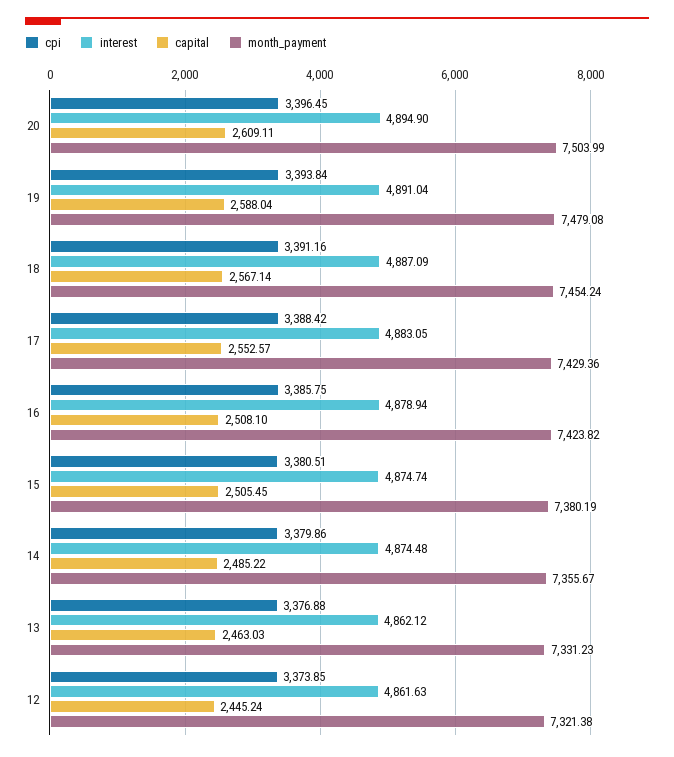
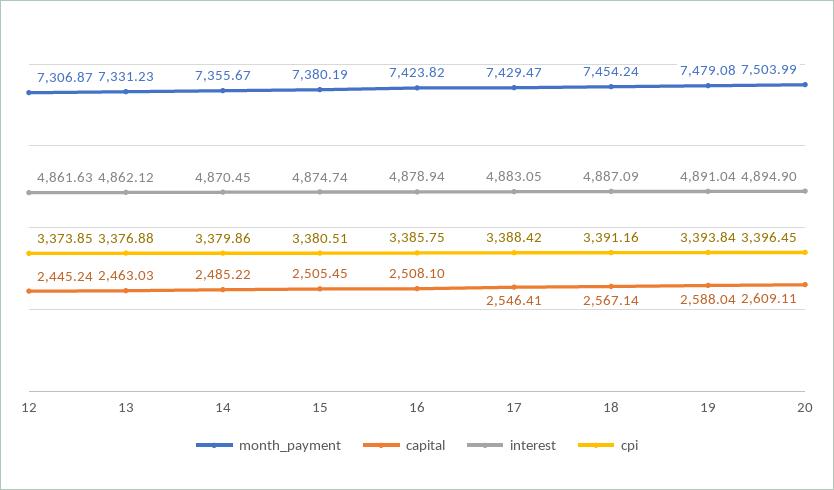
  {
    "cpi": {
      "20": 3396.45,
      "19": 3393.84,
      "18": 3391.16,
      "17": 3388.42,
      "16": 3385.75,
      "15": 3380.51,
      "14": 3379.86,
      "13": 3376.88,
      "12": 3373.85
    },
    "interest": {
      "20": 4894.9,
      "19": 4891.04,
      "18": 4887.09,
      "17": 4883.05,
      "16": 4878.94,
      "15": 4874.74,
-     "14": 4874.48,
+     "14": 4870.45,
      "13": 4862.12,
      "12": 4861.63
    },
    "capital": {
      "20": 2609.11,
      "19": 2588.04,
      "18": 2567.14,
-     "17": 2552.57,
+     "17": 2546.41,
      "16": 2508.1,
      "15": 2505.45,
      "14": 2485.22,
      "13": 2463.03,
      "12": 2445.24
    },
    "month_payment": {
      "20": 7503.99,
      "19": 7479.08,
      "18": 7454.24,
-     "17": 7429.36,
+     "17": 7429.47,
      "16": 7423.82,
      "15": 7380.19,
      "14": 7355.67,
      "13": 7331.23,
-     "12": 7321.38
+     "12": 7306.87
    }
  }

